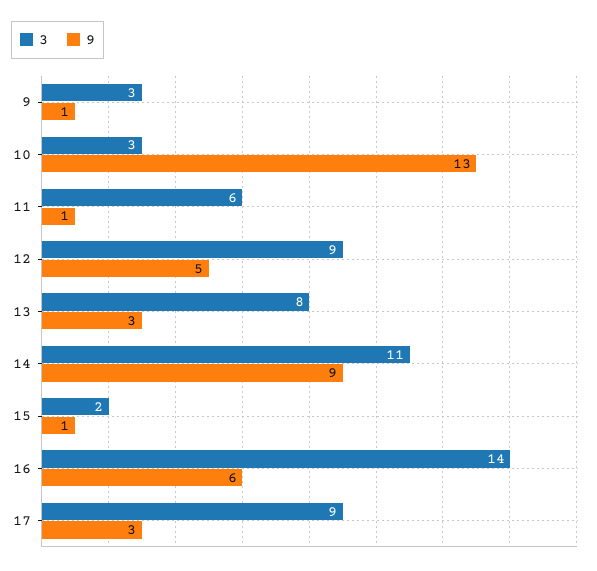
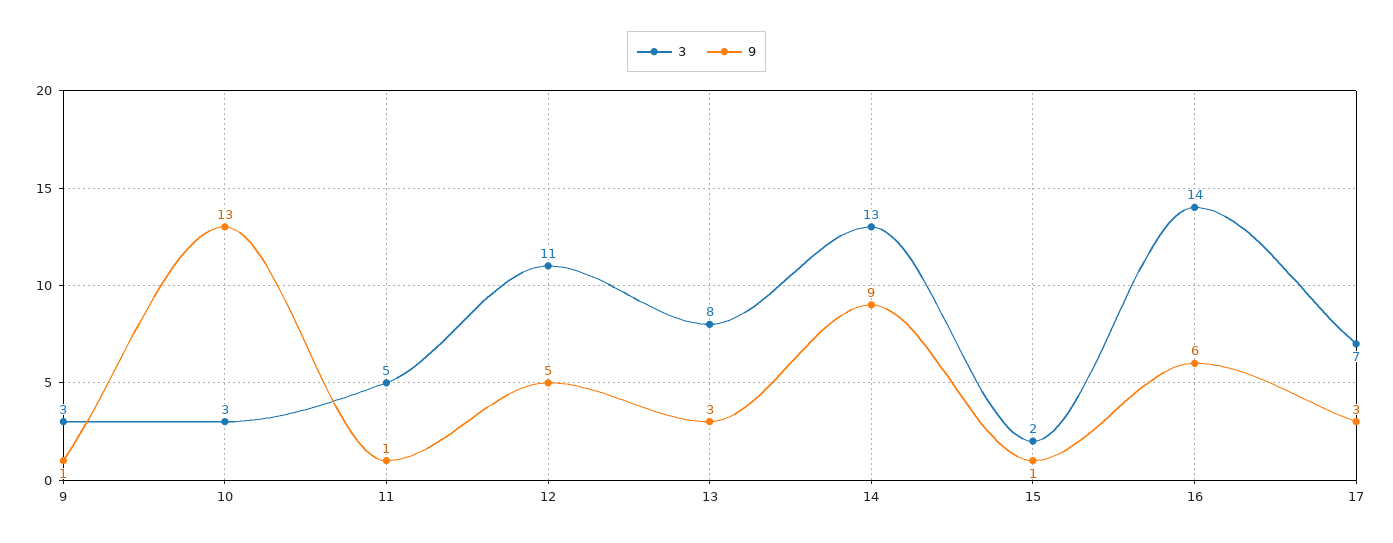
  {
    "3": {
      "9": 3,
      "10": 3,
-     "11": 6,
+     "11": 5,
-     "12": 9,
+     "12": 11,
      "13": 8,
-     "14": 11,
+     "14": 13,
      "15": 2,
      "16": 14,
-     "17": 9
+     "17": 7
    },
    "9": {
      "9": 1,
      "10": 13,
      "11": 1,
      "12": 5,
      "13": 3,
      "14": 9,
      "15": 1,
      "16": 6,
      "17": 3
    }
  }

